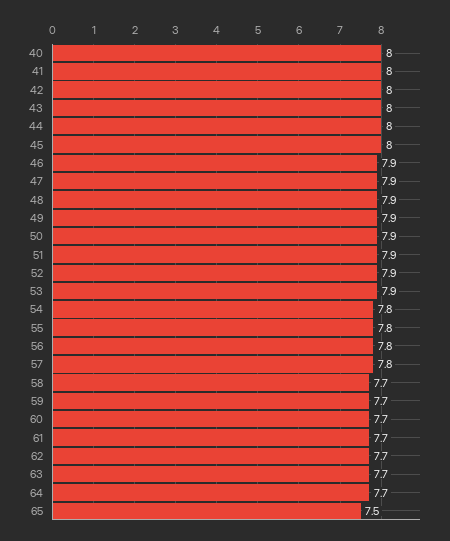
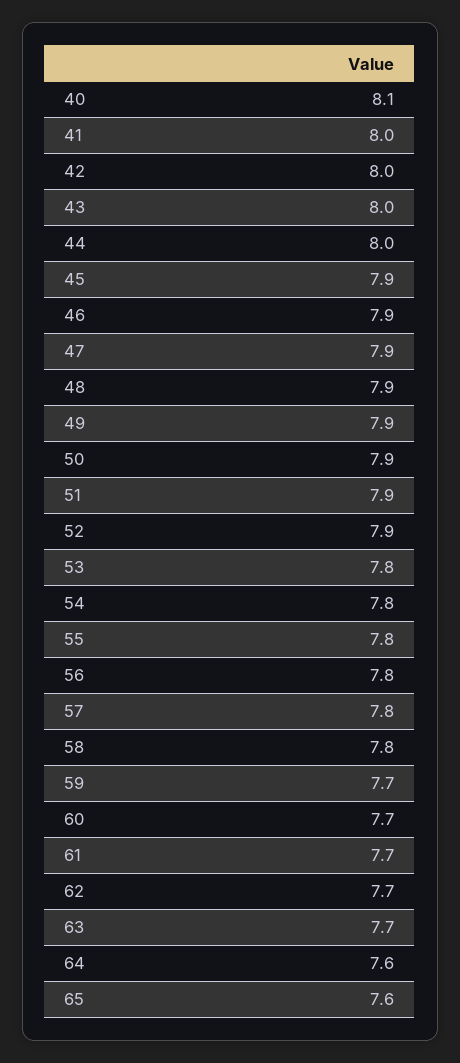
  {
-   "40": 8,
+   "40": 8.1,
    "41": 8,
    "42": 8,
    "43": 8,
    "44": 8,
-   "45": 8,
+   "45": 7.9,
    "46": 7.9,
    "47": 7.9,
    "48": 7.9,
    "49": 7.9,
    "50": 7.9,
    "51": 7.9,
    "52": 7.9,
-   "53": 7.9,
+   "53": 7.8,
    "54": 7.8,
    "55": 7.8,
    "56": 7.8,
    "57": 7.8,
-   "58": 7.7,
+   "58": 7.8,
    "59": 7.7,
    "60": 7.7,
    "61": 7.7,
    "62": 7.7,
    "63": 7.7,
-   "64": 7.7,
+   "64": 7.6,
-   "65": 7.5
+   "65": 7.6
  }

